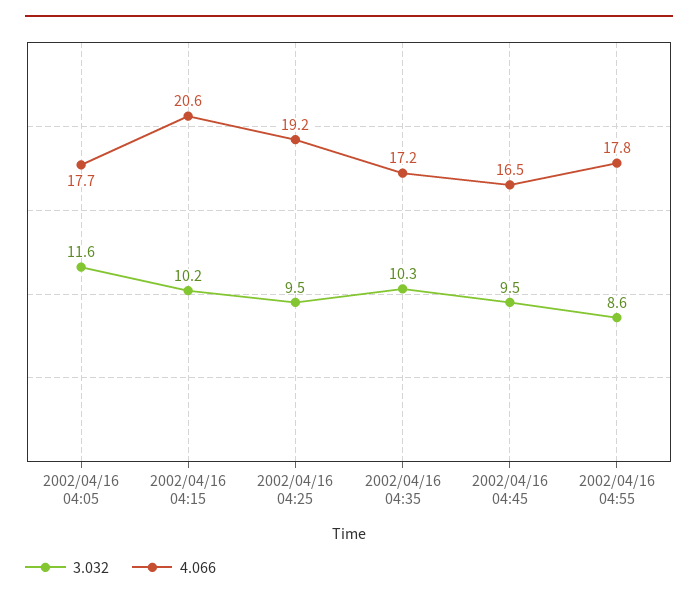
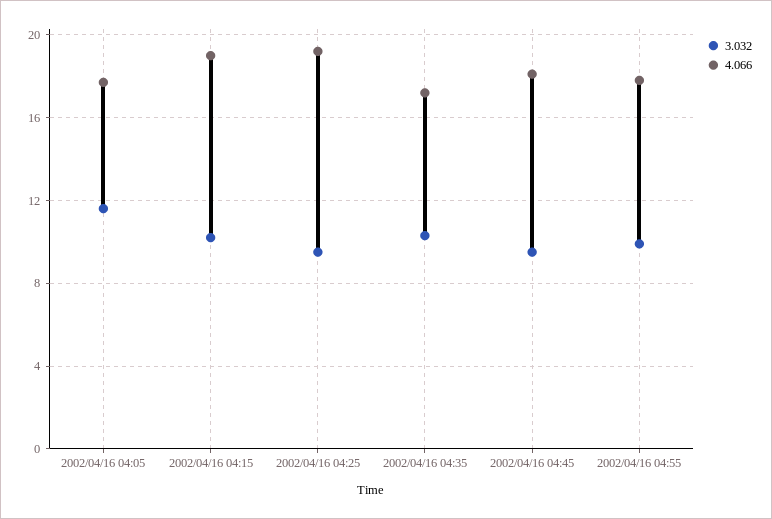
  {
    "3.032": {
      "2002/04/16 04:05": 11.6,
      "2002/04/16 04:15": 10.2,
      "2002/04/16 04:25": 9.5,
      "2002/04/16 04:35": 10.3,
      "2002/04/16 04:45": 9.5,
-     "2002/04/16 04:55": 8.6
+     "2002/04/16 04:55": 10
    },
    "4.066": {
      "2002/04/16 04:05": 17.7,
-     "2002/04/16 04:15": 20.6,
+     "2002/04/16 04:15": 19,
      "2002/04/16 04:25": 19.2,
      "2002/04/16 04:35": 17.2,
-     "2002/04/16 04:45": 16.5,
+     "2002/04/16 04:45": 18,
      "2002/04/16 04:55": 17.8
    }
  }

